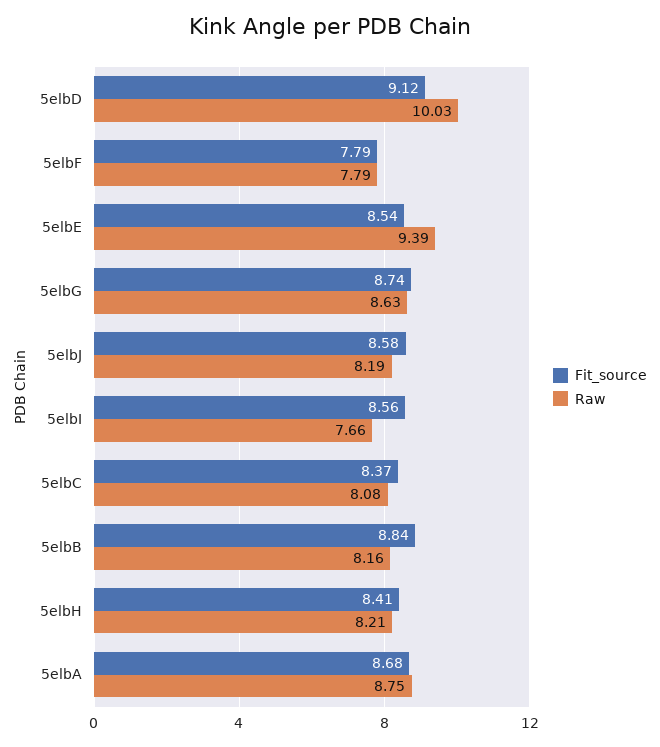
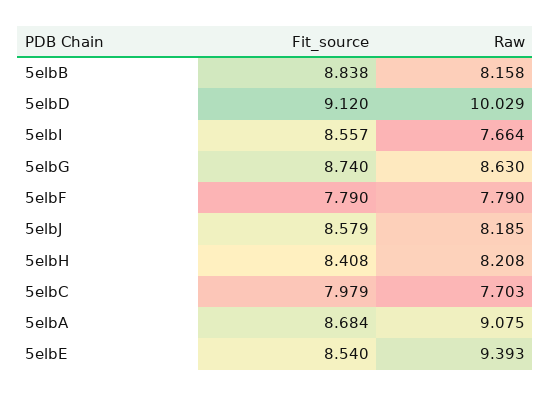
  {
    "Fit_source": {
      "5elbD": 9.12,
      "5elbF": 7.79,
      "5elbE": 8.54,
      "5elbG": 8.74,
      "5elbJ": 8.579,
      "5elbI": 8.557,
-     "5elbC": 8.37,
+     "5elbC": 7.979,
      "5elbB": 8.838,
      "5elbH": 8.408,
      "5elbA": 8.684
    },
    "Raw": {
      "5elbD": 10.029,
      "5elbF": 7.79,
      "5elbE": 9.393,
      "5elbG": 8.63,
      "5elbJ": 8.185,
      "5elbI": 7.664,
-     "5elbC": 8.08,
+     "5elbC": 7.703,
      "5elbB": 8.158,
      "5elbH": 8.208,
-     "5elbA": 8.75
+     "5elbA": 9.075
    }
  }

